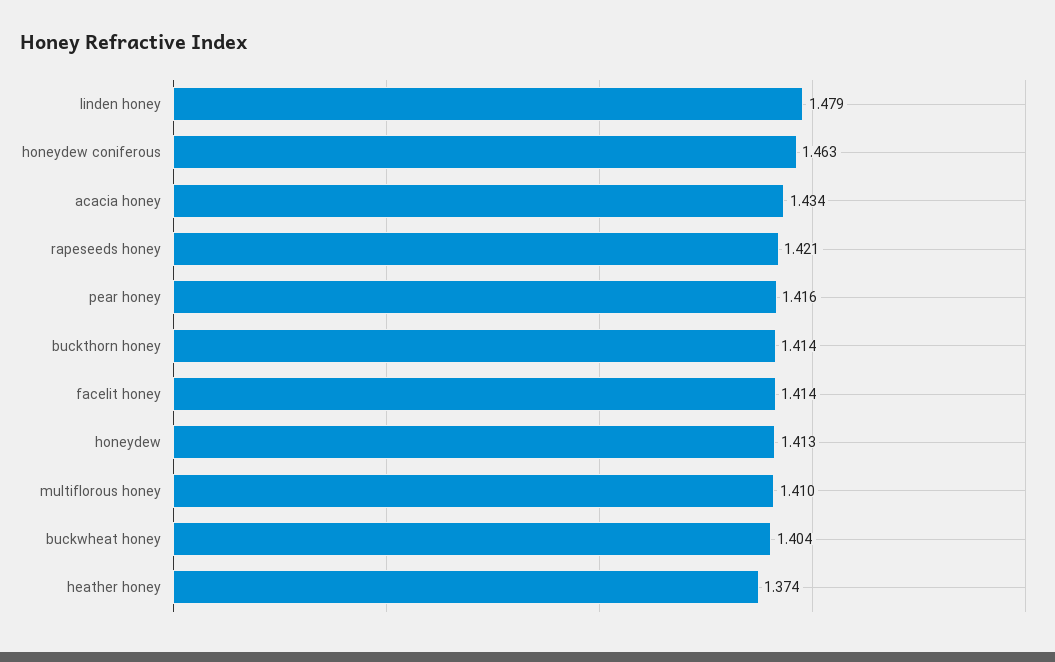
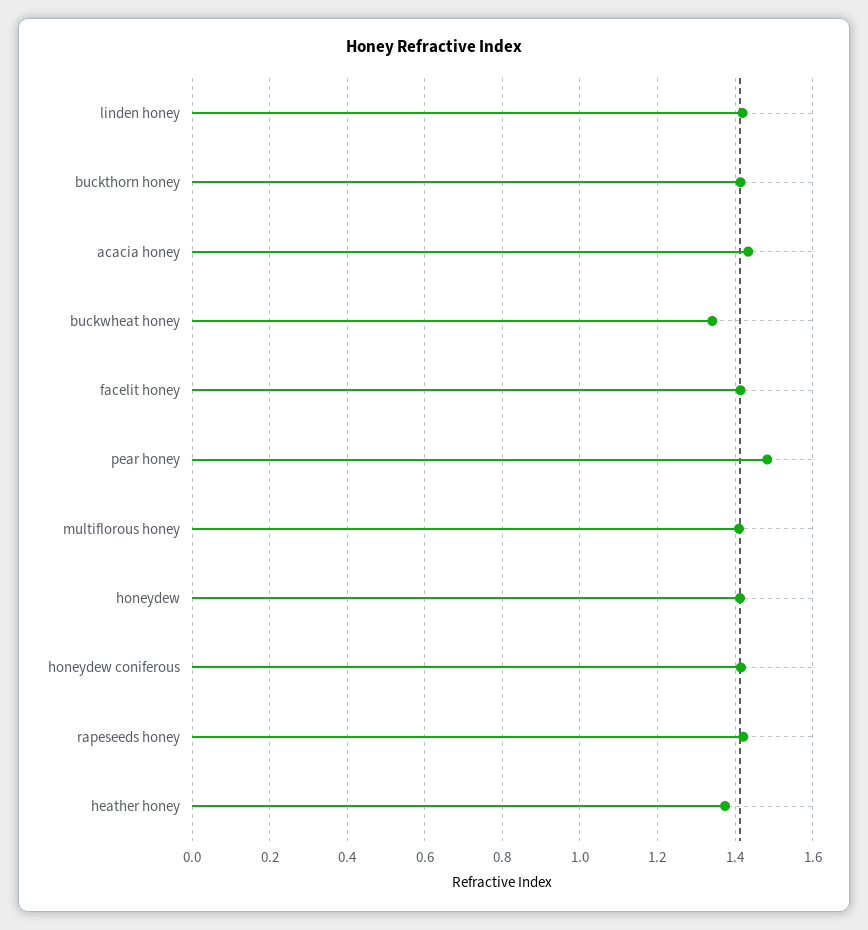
  {
-   "linden honey": 1.479,
+   "linden honey": 1.42,
-   "honeydew coniferous": 1.463,
+   "honeydew coniferous": 1.42,
    "acacia honey": 1.434,
    "rapeseeds honey": 1.421,
-   "pear honey": 1.416,
+   "pear honey": 1.48,
    "buckthorn honey": 1.414,
    "facelit honey": 1.414,
    "honeydew": 1.413,
    "multiflorous honey": 1.41,
-   "buckwheat honey": 1.404,
+   "buckwheat honey": 1.34,
    "heather honey": 1.374
  }

